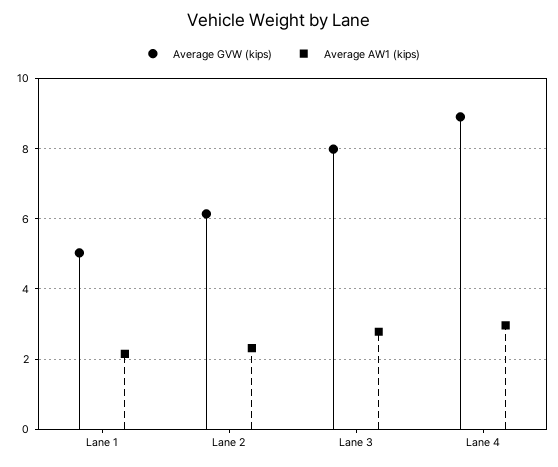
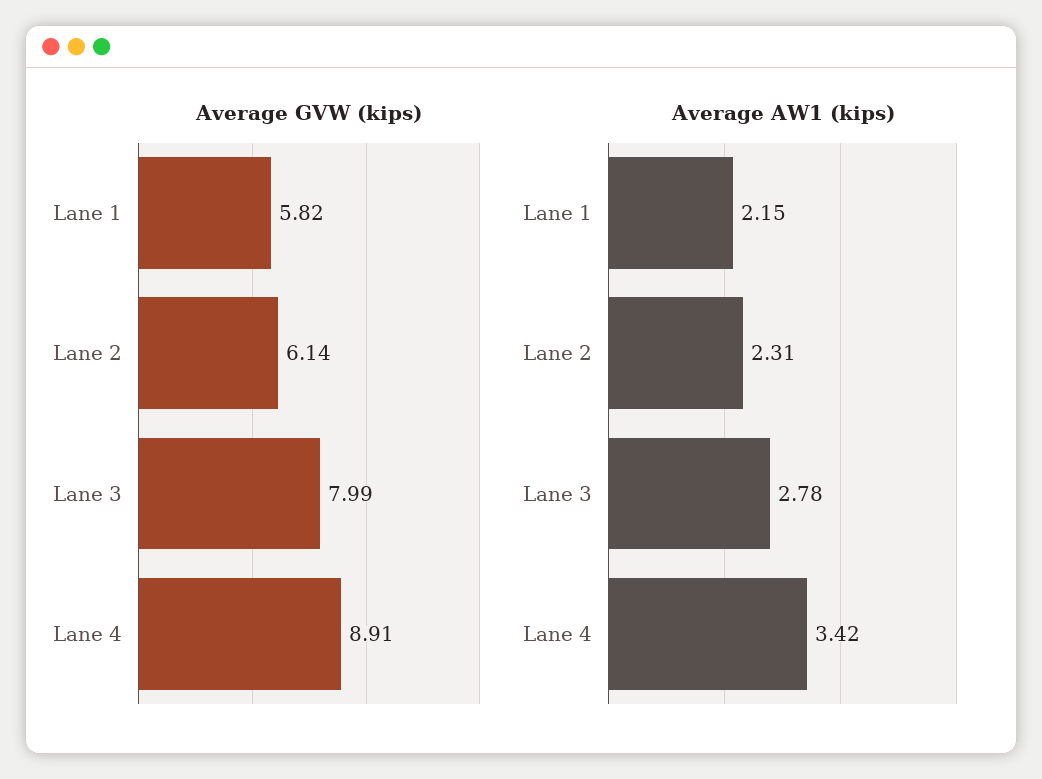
  {
    "Average GVW (kips)": {
-     "Lane 1": 5,
+     "Lane 1": 5.82,
      "Lane 2": 6.14,
      "Lane 3": 7.99,
      "Lane 4": 8.91
    },
    "Average AW1 (kips)": {
      "Lane 1": 2.15,
      "Lane 2": 2.31,
      "Lane 3": 2.78,
-     "Lane 4": 3
+     "Lane 4": 3.42
    }
  }

